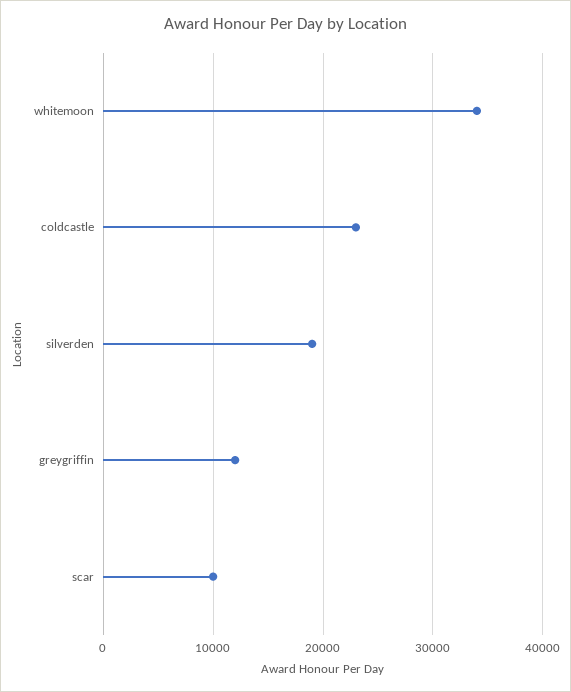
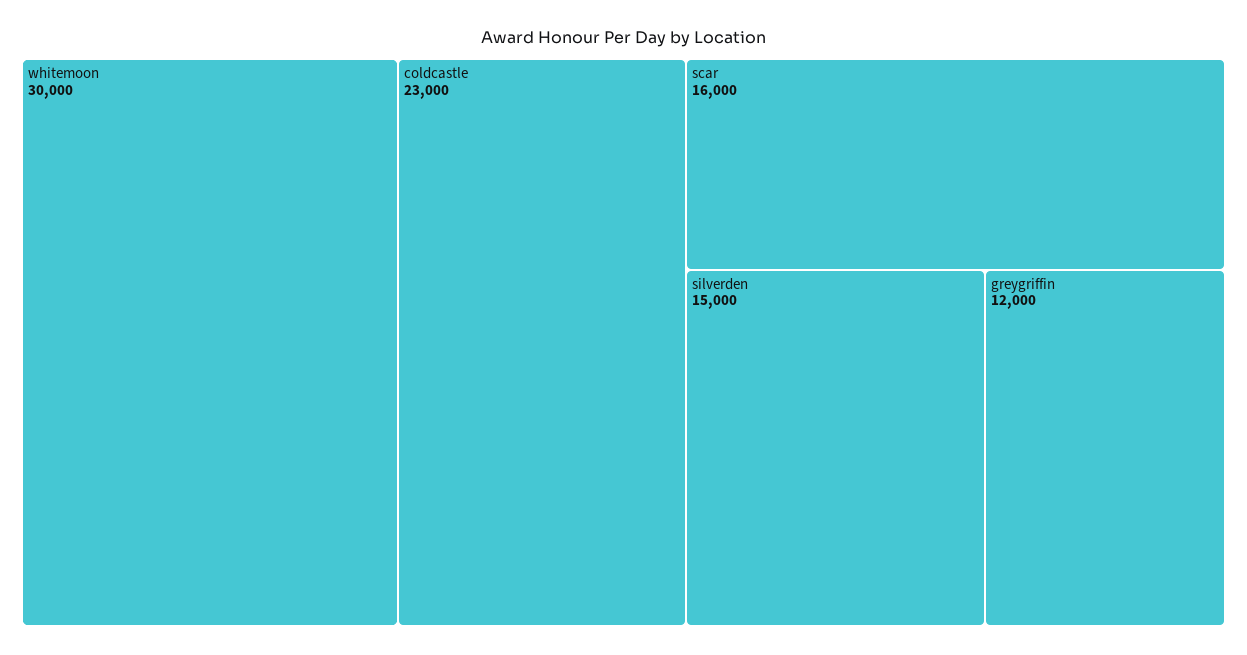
  {
-   "whitemoon": 34000,
+   "whitemoon": 30000,
    "coldcastle": 23000,
-   "silverden": 19000,
+   "silverden": 15000,
    "greygriffin": 12000,
-   "scar": 10000
+   "scar": 16000
  }

